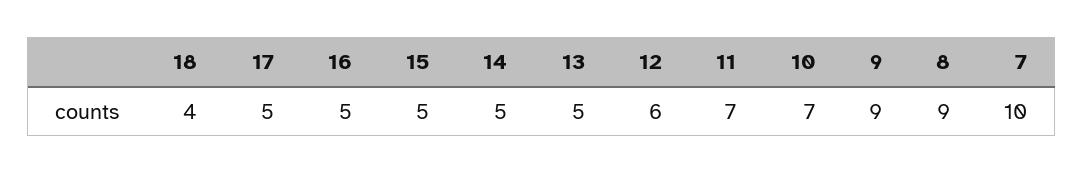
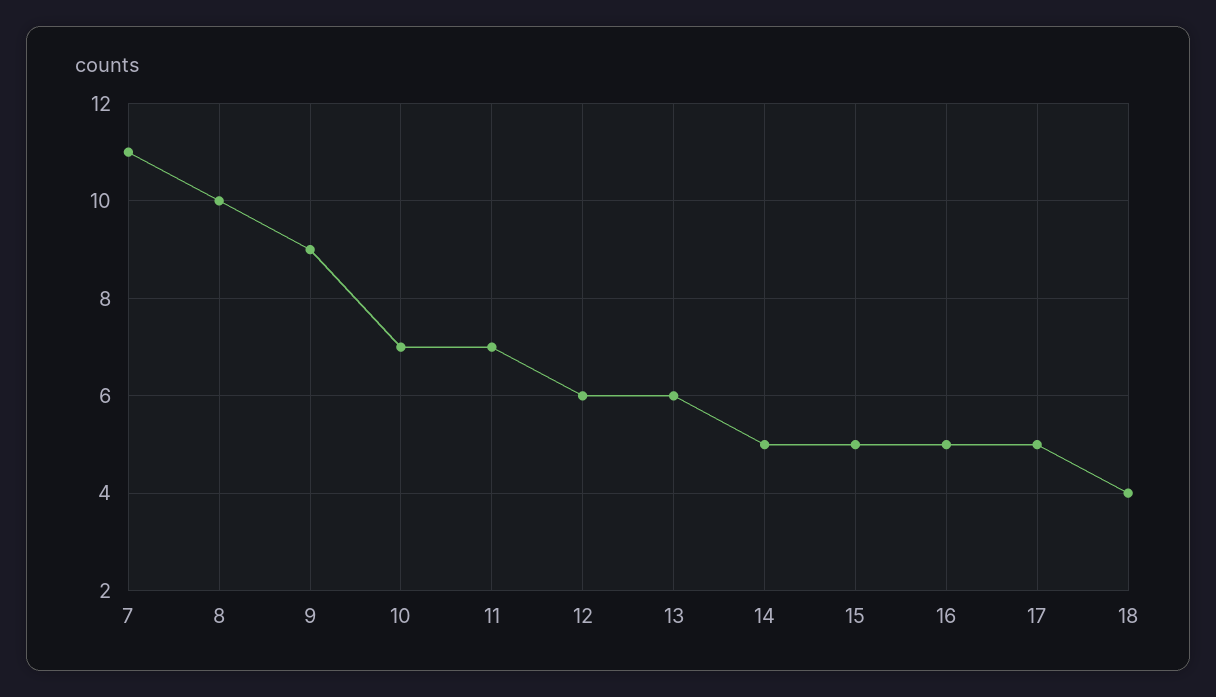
  {
    "18": 4,
    "17": 5,
    "16": 5,
    "15": 5,
    "14": 5,
-   "13": 5,
+   "13": 6,
    "12": 6,
    "11": 7,
    "10": 7,
    "9": 9,
-   "8": 9,
+   "8": 10,
-   "7": 10
+   "7": 11
  }

